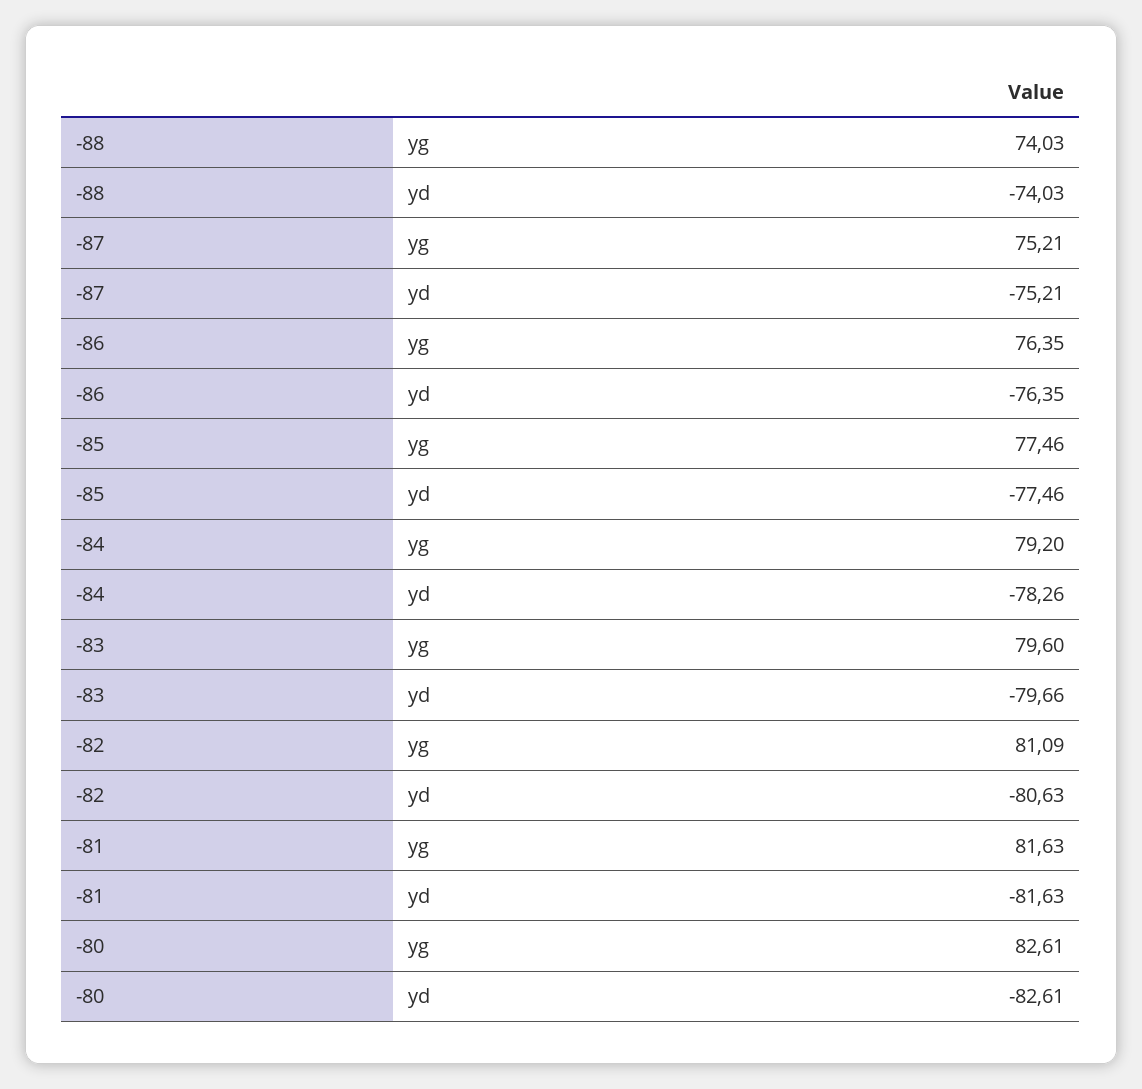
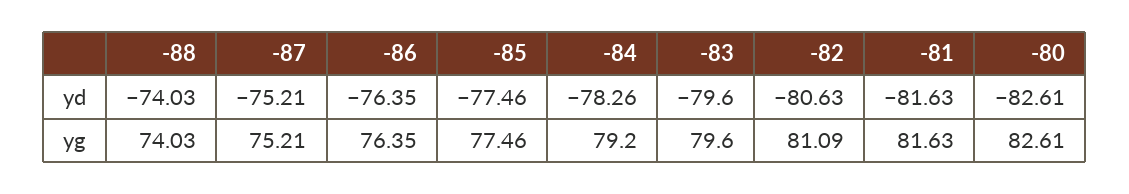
  {
    "-88": {
      "yg": 74.03,
      "yd": -74.03
    },
    "-87": {
      "yg": 75.21,
      "yd": -75.21
    },
    "-86": {
      "yg": 76.35,
      "yd": -76.35
    },
    "-85": {
      "yg": 77.46,
      "yd": -77.46
    },
    "-84": {
      "yg": 79.2,
      "yd": -78.26
    },
    "-83": {
      "yg": 79.6,
-     "yd": -79.66
+     "yd": -79.6
    },
    "-82": {
      "yg": 81.09,
      "yd": -80.63
    },
    "-81": {
      "yg": 81.63,
      "yd": -81.63
    },
    "-80": {
      "yg": 82.61,
      "yd": -82.61
    }
  }

